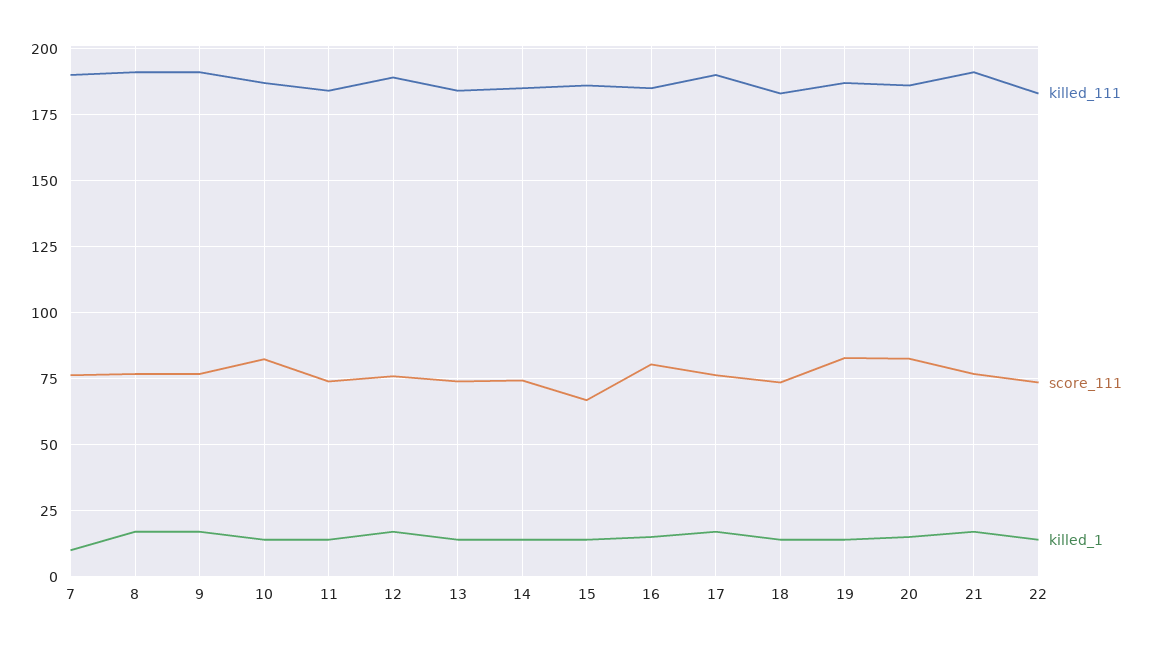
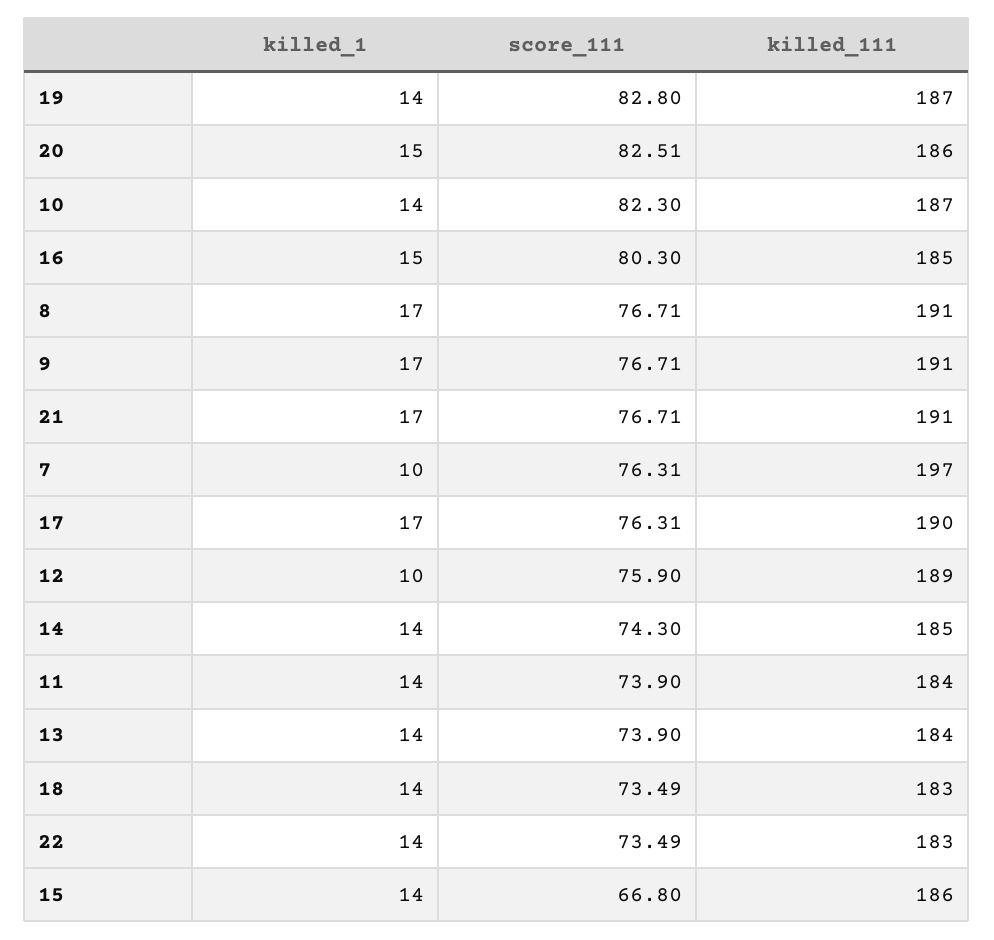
  {
    "killed_111": {
-     "7": 190,
+     "7": 197,
      "8": 191,
      "9": 191,
      "10": 187,
      "11": 184,
      "12": 189,
      "13": 184,
      "14": 185,
      "15": 186,
      "16": 185,
      "17": 190,
      "18": 183,
      "19": 187,
      "20": 186,
      "21": 191,
      "22": 183
    },
    "score_111": {
      "7": 76.31,
      "8": 76.71,
      "9": 76.71,
      "10": 82.3,
      "11": 73.9,
      "12": 75.9,
      "13": 73.9,
      "14": 74.3,
      "15": 66.8,
      "16": 80.3,
      "17": 76.31,
      "18": 73.49,
      "19": 82.8,
      "20": 82.51,
      "21": 76.71,
      "22": 73.49
    },
    "killed_1": {
      "7": 10,
      "8": 17,
      "9": 17,
      "10": 14,
      "11": 14,
-     "12": 17.5,
+     "12": 10,
      "13": 14,
      "14": 14,
      "15": 14,
      "16": 15,
      "17": 17,
      "18": 14,
      "19": 14,
      "20": 15,
      "21": 17,
      "22": 14
    }
  }

